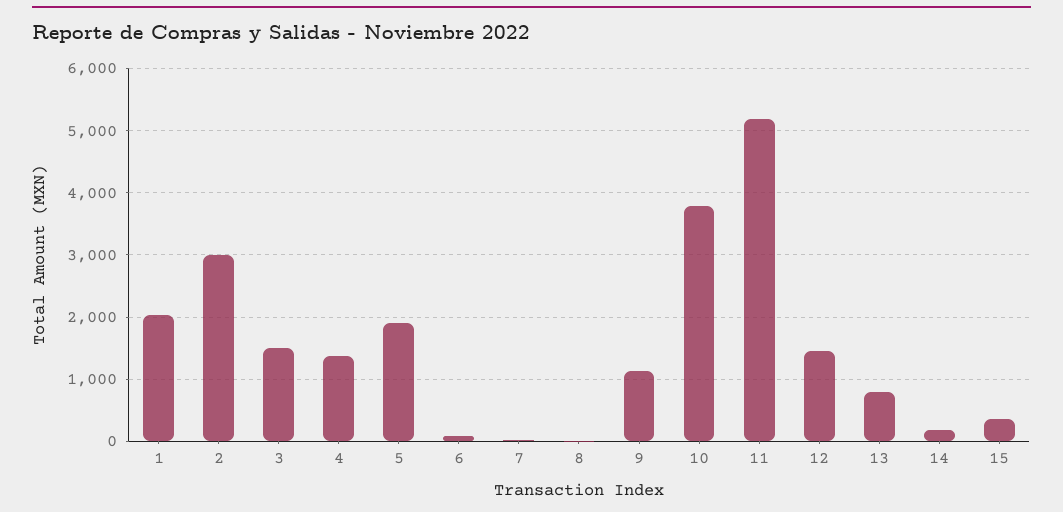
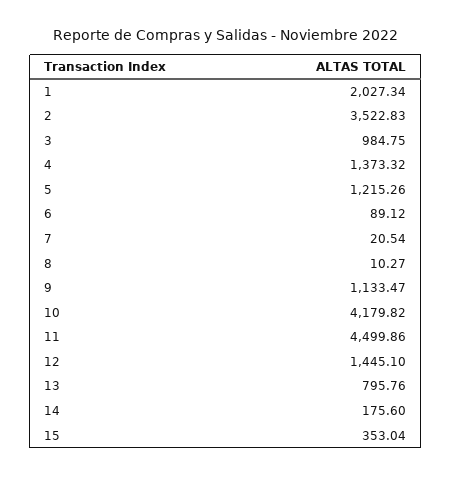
  {
    "1": 2027.34,
-   "2": 3000,
+   "2": 3522.83,
-   "3": 1500,
+   "3": 984.75,
    "4": 1373.32,
-   "5": 1900,
+   "5": 1215.26,
    "6": 89.12,
    "7": 20.54,
    "8": 10.27,
    "9": 1133.47,
-   "10": 3800,
+   "10": 4179.82,
-   "11": 5200,
+   "11": 4499.86,
    "12": 1445.1,
    "13": 795.76,
    "14": 175.6,
    "15": 353.04
  }

